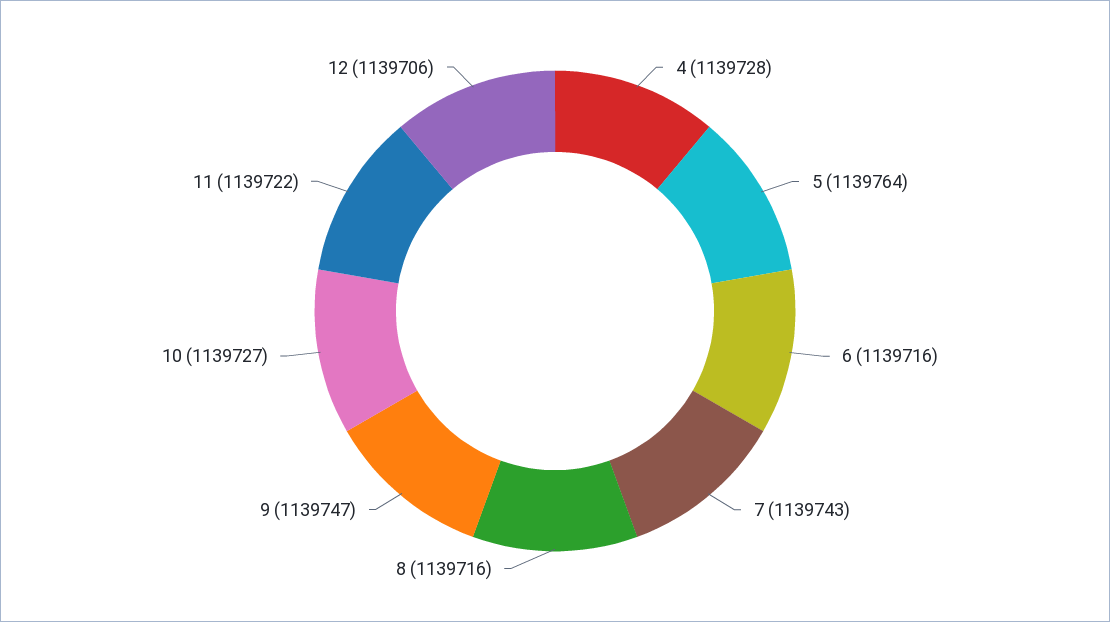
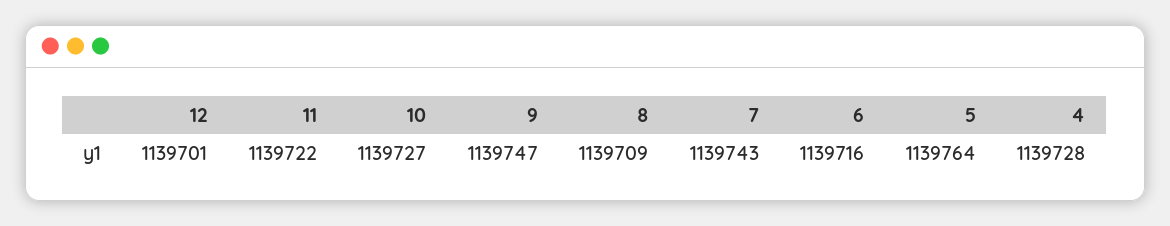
  {
    "4": 1139728,
    "5": 1139764,
    "6": 1139716,
    "7": 1139743,
-   "8": 1139716,
+   "8": 1139709,
    "9": 1139747,
    "10": 1139727,
    "11": 1139722,
-   "12": 1139706
+   "12": 1139701
  }

